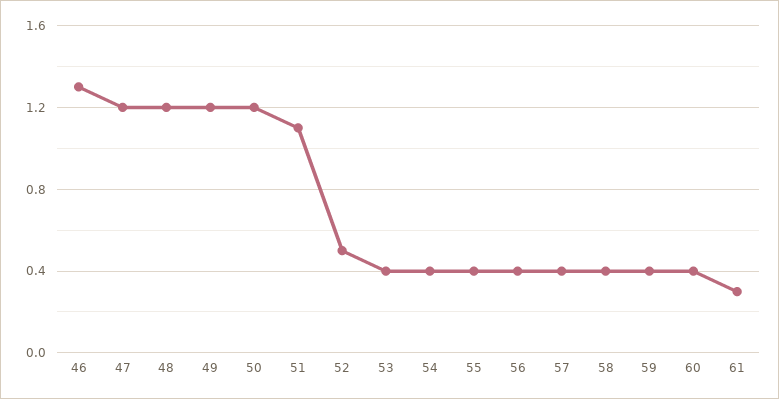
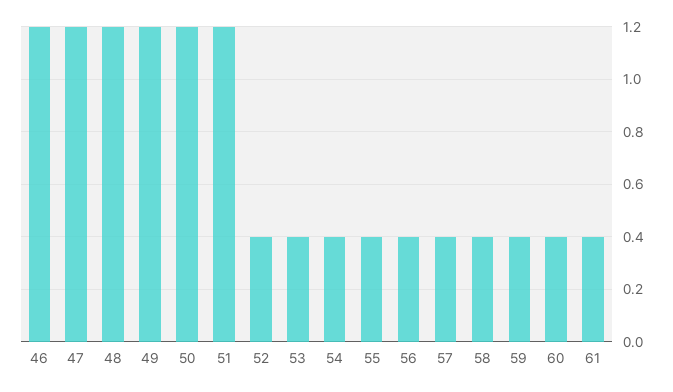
  {
-   "46": 1.3,
+   "46": 1.2,
    "47": 1.2,
    "48": 1.2,
    "49": 1.2,
    "50": 1.2,
-   "51": 1.1,
+   "51": 1.2,
-   "52": 0.5,
+   "52": 0.4,
    "53": 0.4,
    "54": 0.4,
    "55": 0.4,
    "56": 0.4,
    "57": 0.4,
    "58": 0.4,
    "59": 0.4,
    "60": 0.4,
-   "61": 0.3
+   "61": 0.4
  }

